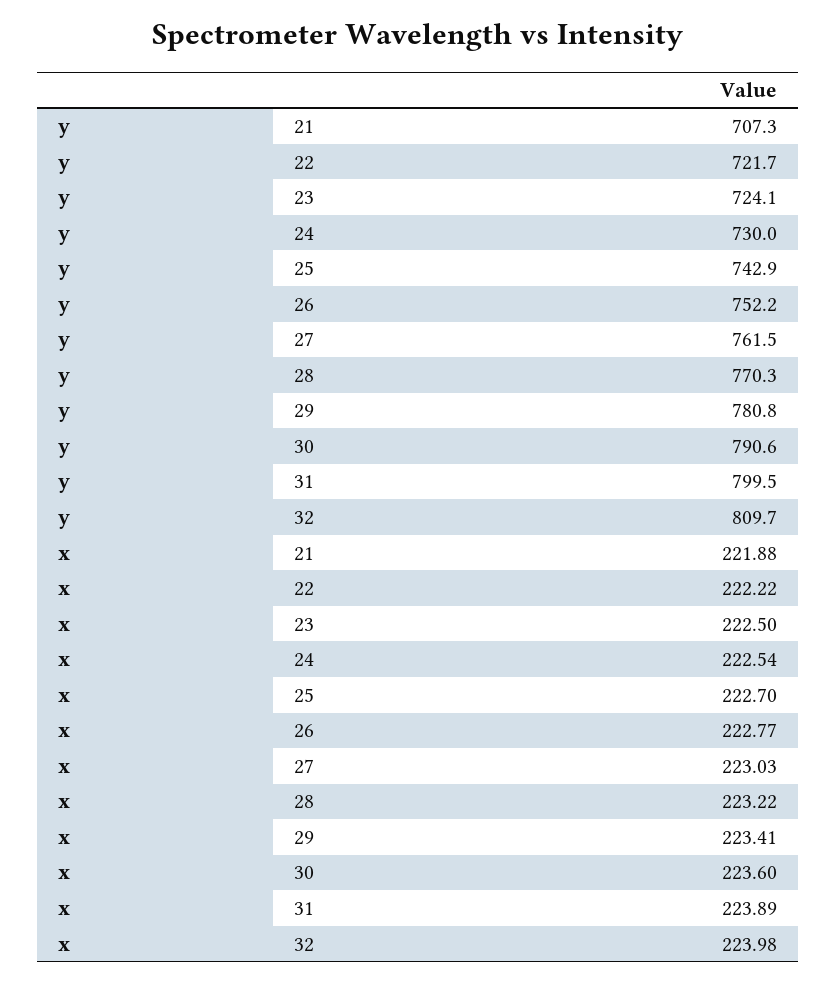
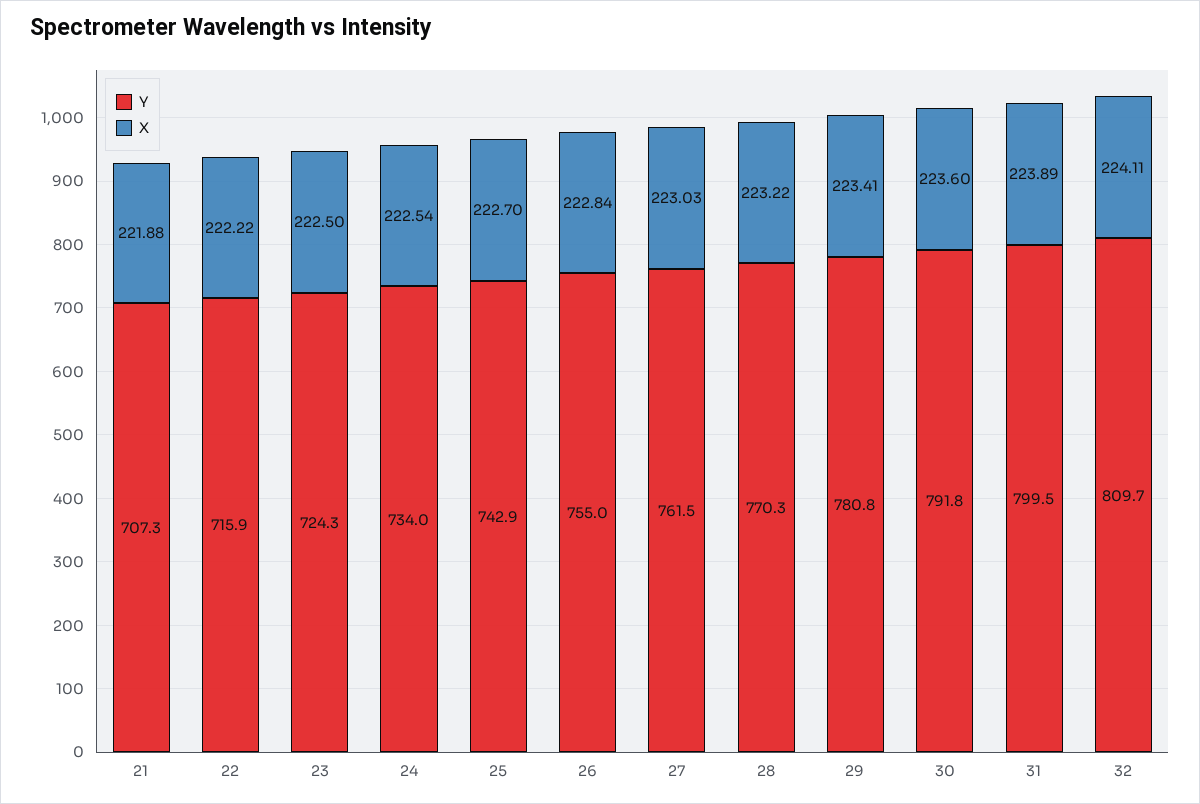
  {
    "y": {
      "21": 707.3,
-     "22": 721.7,
+     "22": 715.9,
-     "23": 724.1,
+     "23": 724.3,
-     "24": 730,
+     "24": 734,
      "25": 742.9,
-     "26": 752.2,
+     "26": 755,
      "27": 761.5,
      "28": 770.3,
      "29": 780.8,
-     "30": 790.6,
+     "30": 791.8,
      "31": 799.5,
      "32": 809.7
    },
    "x": {
      "21": 221.88,
      "22": 222.22,
      "23": 222.5,
      "24": 222.54,
      "25": 222.7,
-     "26": 222.77,
+     "26": 222.84,
      "27": 223.03,
      "28": 223.22,
      "29": 223.41,
      "30": 223.6,
      "31": 223.89,
-     "32": 223.98
+     "32": 224.11
    }
  }

